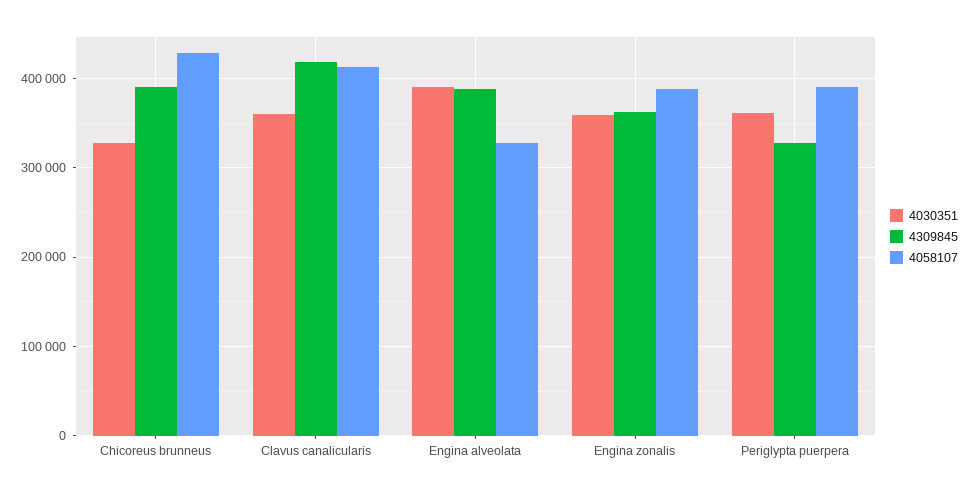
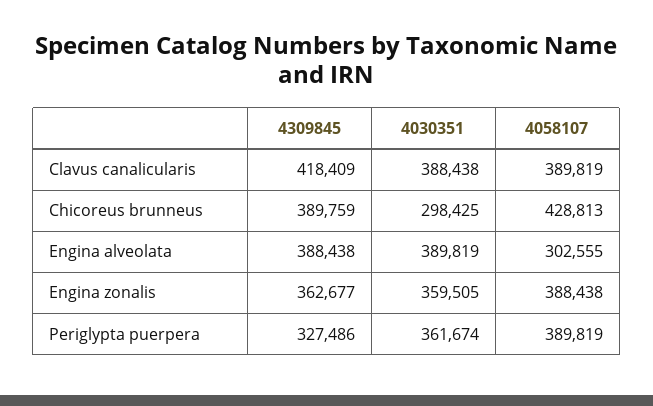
  {
    "4030351": {
-     "Chicoreus brunneus": 330000,
+     "Chicoreus brunneus": 298425,
-     "Clavus canalicularis": 360000,
+     "Clavus canalicularis": 388438,
      "Engina alveolata": 389819,
      "Engina zonalis": 359505,
      "Periglypta puerpera": 361674
    },
    "4309845": {
      "Chicoreus brunneus": 389759,
      "Clavus canalicularis": 418409,
      "Engina alveolata": 388438,
      "Engina zonalis": 362677,
      "Periglypta puerpera": 327486
    },
    "4058107": {
      "Chicoreus brunneus": 428813,
-     "Clavus canalicularis": 410000,
+     "Clavus canalicularis": 389819,
-     "Engina alveolata": 330000,
+     "Engina alveolata": 302555,
      "Engina zonalis": 388438,
      "Periglypta puerpera": 389819
    }
  }

